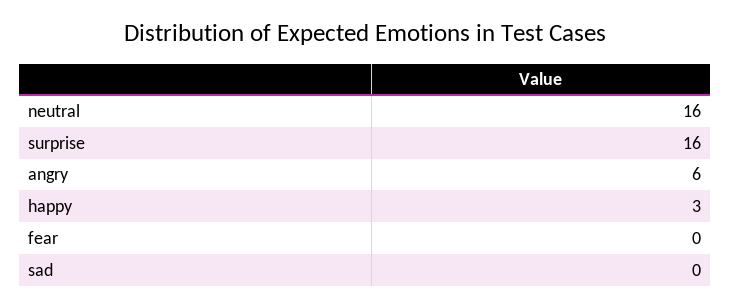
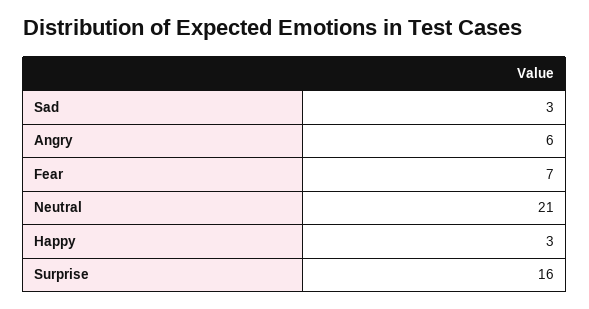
  {
-   "neutral": 16,
+   "neutral": 21,
    "surprise": 16,
    "angry": 6,
    "happy": 3,
-   "fear": 0,
+   "fear": 7,
-   "sad": 0
+   "sad": 3
  }

